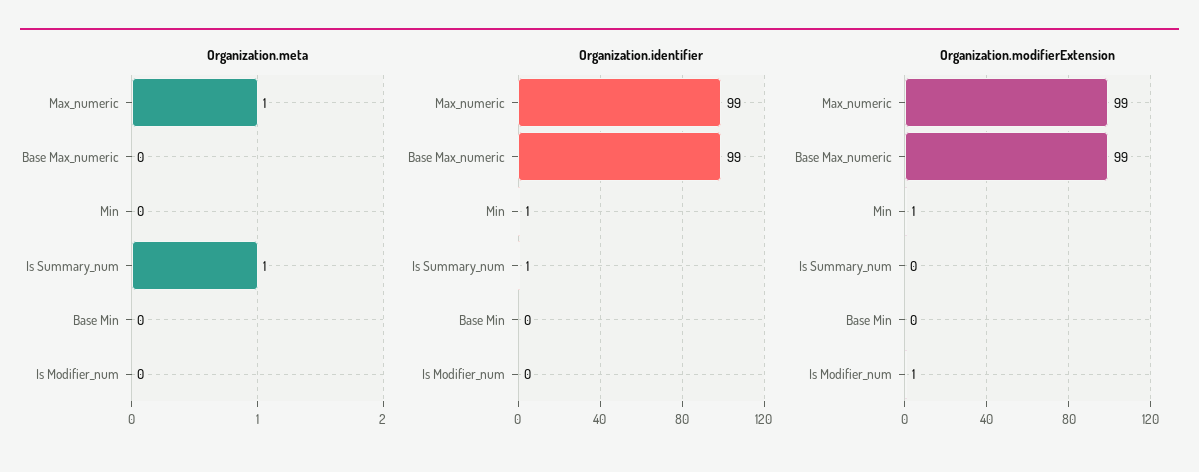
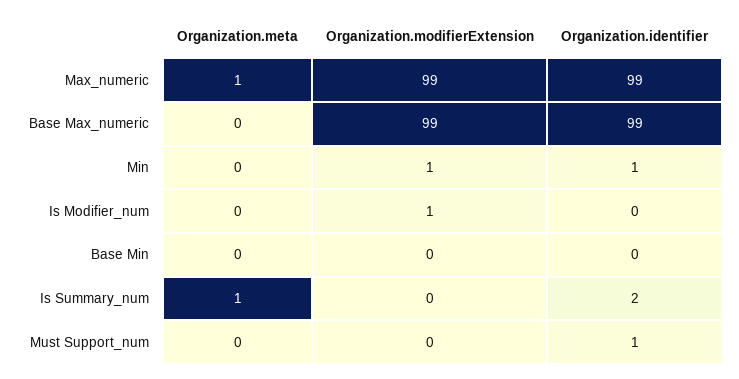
  {
    "Organization.meta": {
      "Max_numeric": 1,
      "Base Max_numeric": 0,
      "Min": 0,
      "Is Summary_num": 1,
      "Base Min": 0,
-     "Is Modifier_num": 0
+     "Is Modifier_num": 0,
+     "Must Support_num": 0
    },
    "Organization.identifier": {
      "Max_numeric": 99,
      "Base Max_numeric": 99,
      "Min": 1,
-     "Is Summary_num": 1,
+     "Is Summary_num": 2,
      "Base Min": 0,
-     "Is Modifier_num": 0
+     "Is Modifier_num": 0,
+     "Must Support_num": 1
    },
    "Organization.modifierExtension": {
      "Max_numeric": 99,
      "Base Max_numeric": 99,
      "Min": 1,
      "Is Summary_num": 0,
      "Base Min": 0,
-     "Is Modifier_num": 1
+     "Is Modifier_num": 1,
+     "Must Support_num": 0
    }
  }

